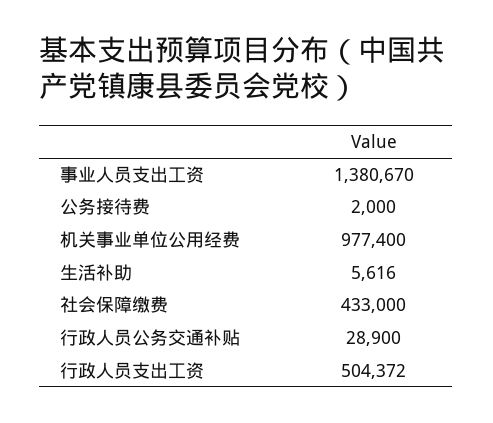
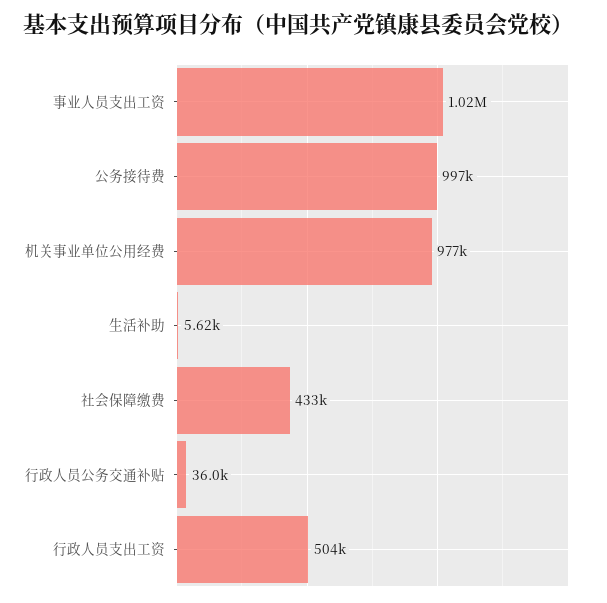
  {
-   "事业人员支出工资": 1380670,
+   "事业人员支出工资": 1020000,
-   "公务接待费": 2000,
+   "公务接待费": 997000,
    "机关事业单位公用经费": 977400,
    "生活补助": 5616,
    "社会保障缴费": 433000,
-   "行政人员公务交通补贴": 28900,
+   "行政人员公务交通补贴": 36000,
    "行政人员支出工资": 504372
  }

